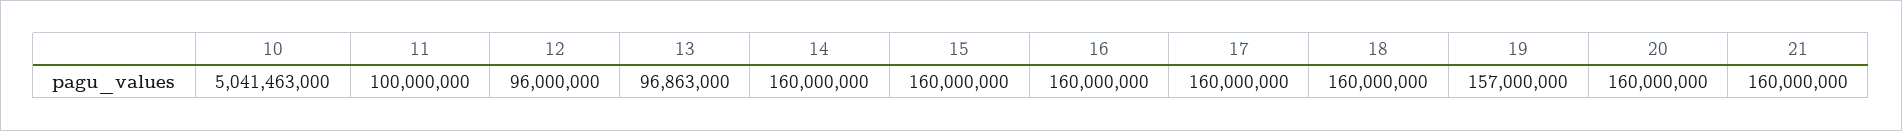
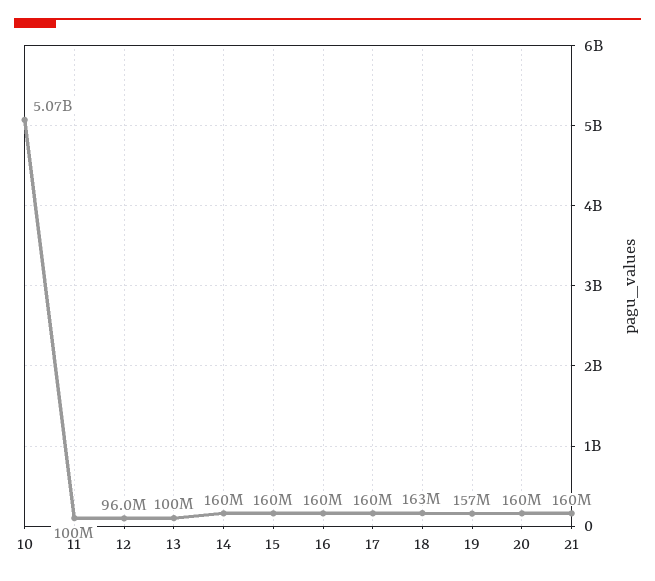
  {
-   "10": 5041463000,
+   "10": 5070000000,
    "11": 100000000,
    "12": 96000000,
-   "13": 96863000,
+   "13": 100000000,
    "14": 160000000,
    "15": 160000000,
    "16": 160000000,
    "17": 160000000,
-   "18": 160000000,
+   "18": 163000000,
    "19": 157000000,
    "20": 160000000,
    "21": 160000000
  }

